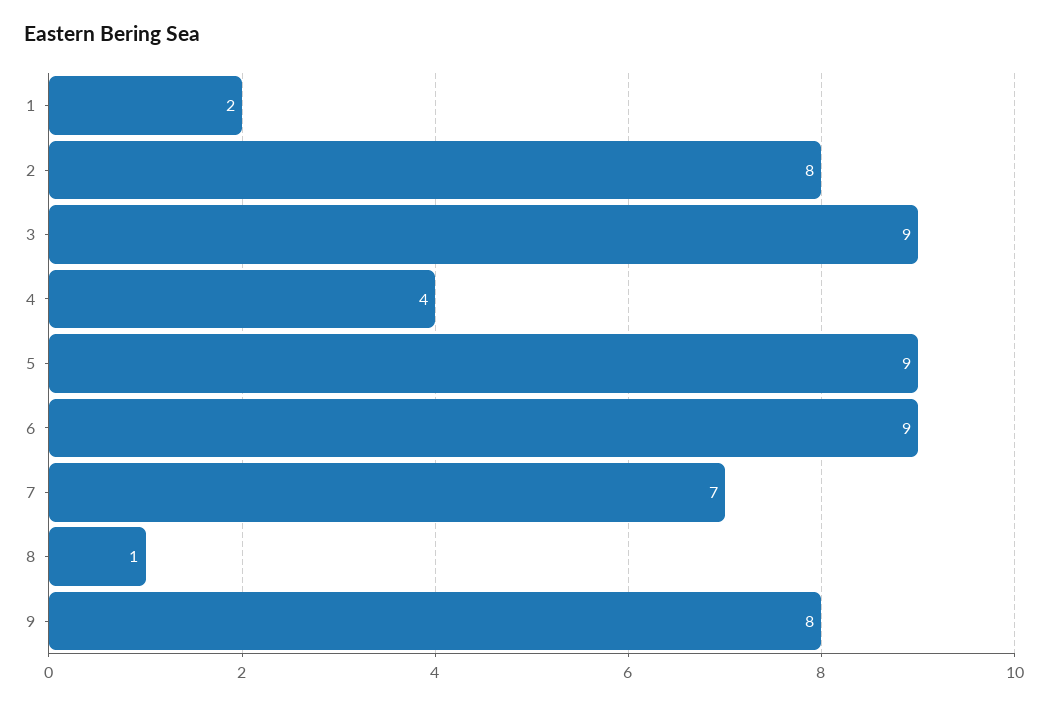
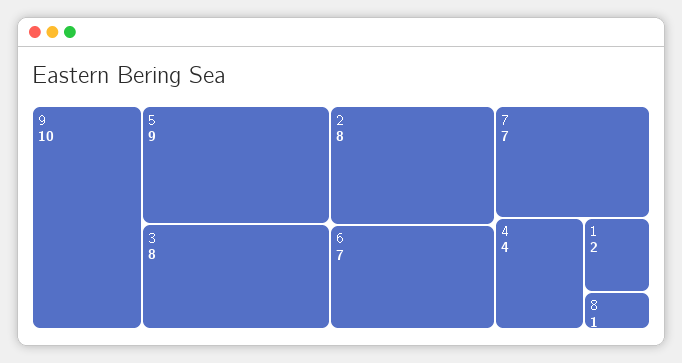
  {
    "1": 2,
    "2": 8,
-   "3": 9,
+   "3": 8,
    "4": 4,
    "5": 9,
-   "6": 9,
+   "6": 7,
    "7": 7,
    "8": 1,
-   "9": 8
+   "9": 10
  }

